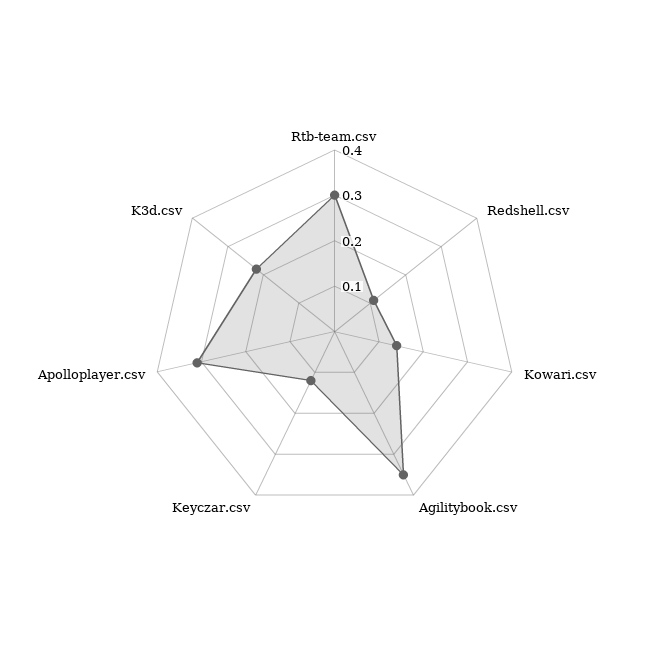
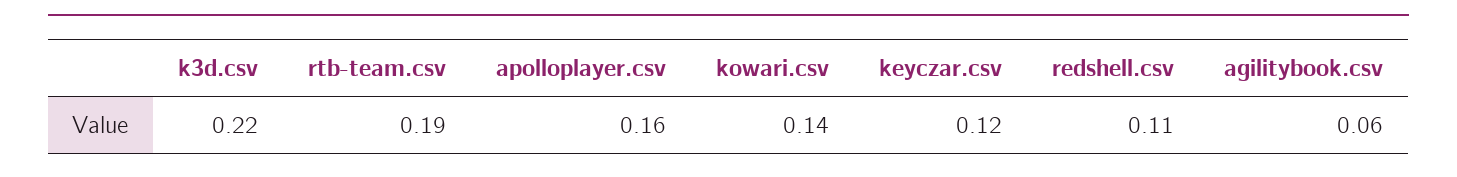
  {
-   "Rtb-team.csv": 0.3,
+   "Rtb-team.csv": 0.19,
    "Redshell.csv": 0.11,
    "Kowari.csv": 0.14,
-   "Agilitybook.csv": 0.35,
+   "Agilitybook.csv": 0.06,
    "Keyczar.csv": 0.12,
-   "Apolloplayer.csv": 0.3,
+   "Apolloplayer.csv": 0.16,
    "K3d.csv": 0.22
  }

